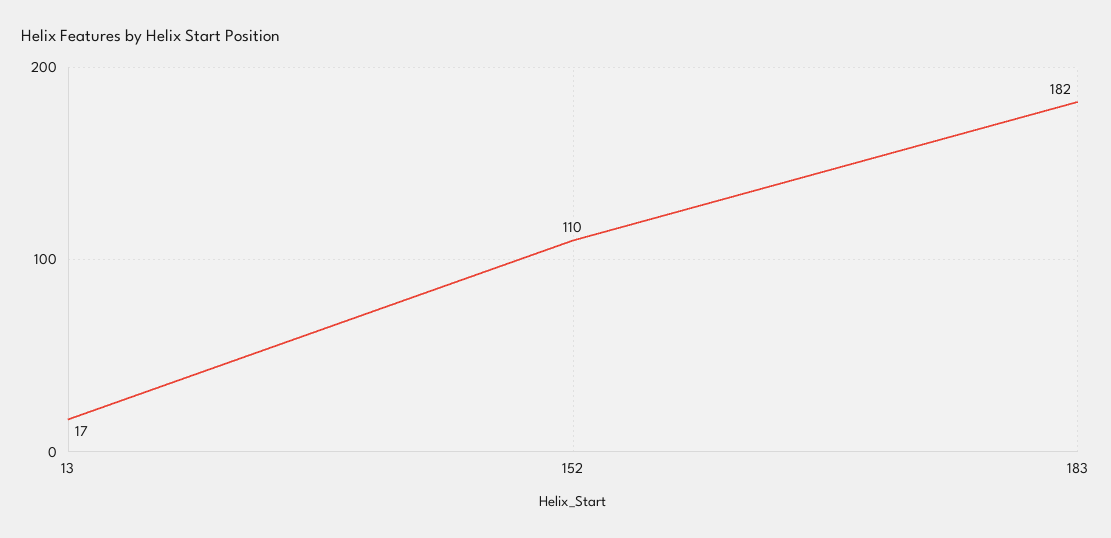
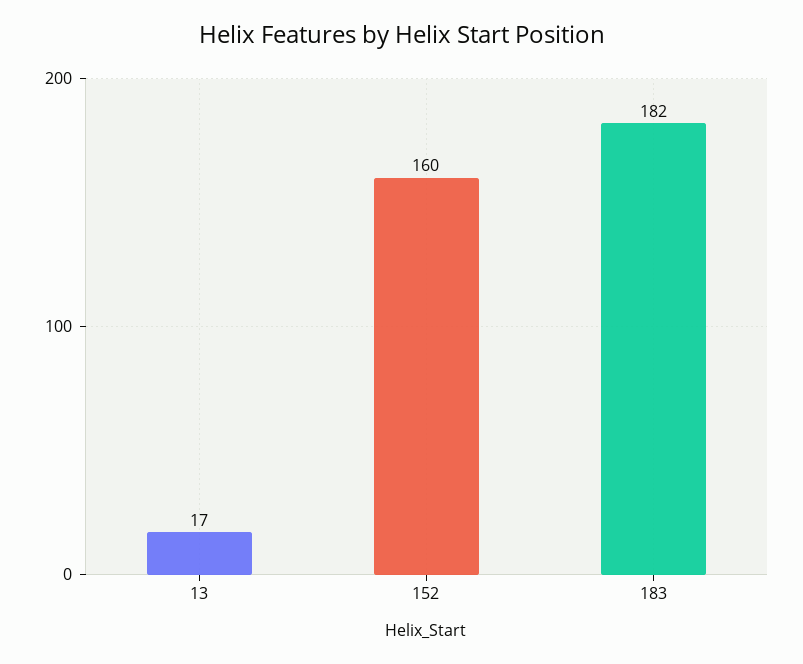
  {
    "13": 17,
-   "152": 110,
+   "152": 160,
    "183": 182
  }

